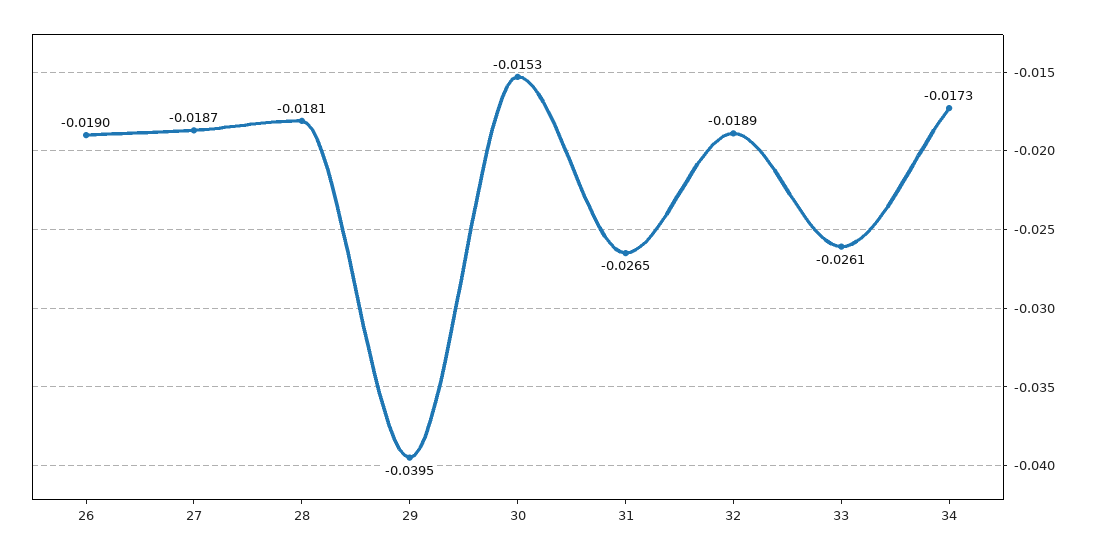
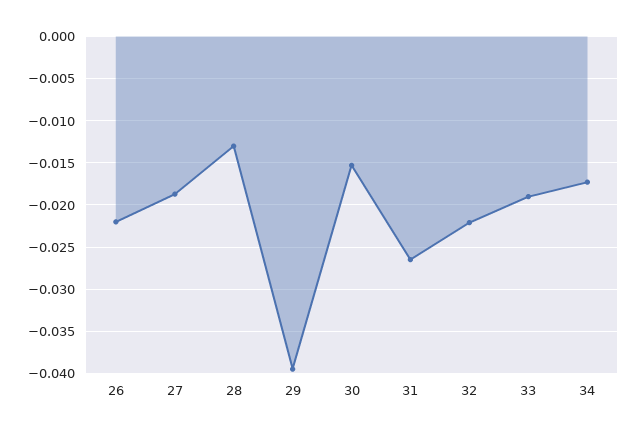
  {
-   "26": -0.019,
+   "26": -0.022,
    "27": -0.0187,
-   "28": -0.0181,
+   "28": -0.013,
    "29": -0.0395,
    "30": -0.0153,
    "31": -0.0265,
-   "32": -0.0189,
+   "32": -0.022,
-   "33": -0.0261,
+   "33": -0.019,
    "34": -0.0173
  }

